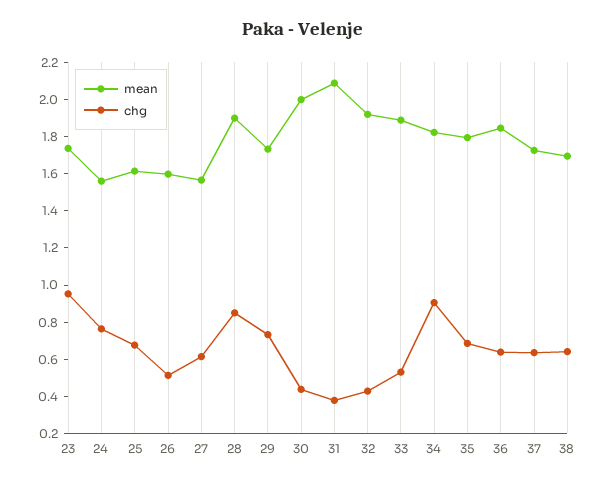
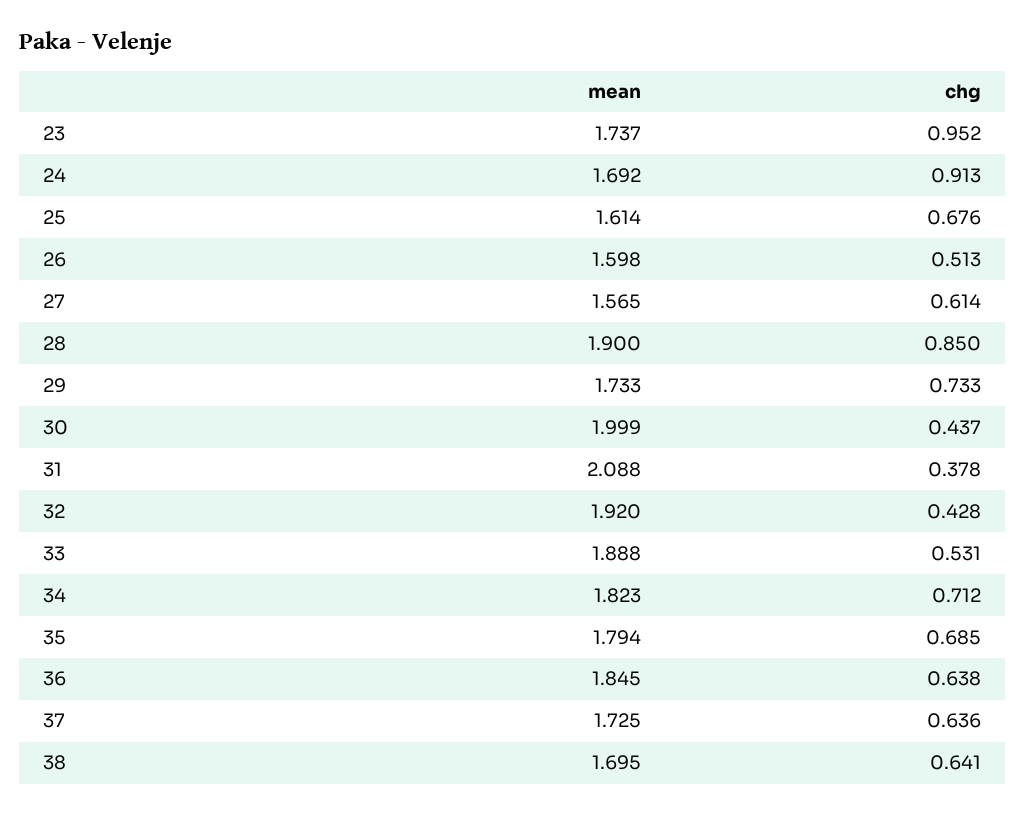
  {
    "mean": {
      "23": 1.737,
-     "24": 1.55,
+     "24": 1.692,
      "25": 1.614,
      "26": 1.598,
      "27": 1.565,
      "28": 1.9,
      "29": 1.733,
      "30": 1.999,
      "31": 2.088,
      "32": 1.92,
      "33": 1.888,
      "34": 1.823,
      "35": 1.794,
      "36": 1.845,
      "37": 1.725,
      "38": 1.695
    },
    "chg": {
      "23": 0.952,
-     "24": 0.75,
+     "24": 0.913,
      "25": 0.676,
      "26": 0.513,
      "27": 0.614,
      "28": 0.85,
      "29": 0.733,
      "30": 0.437,
      "31": 0.378,
      "32": 0.428,
      "33": 0.531,
-     "34": 0.9,
+     "34": 0.712,
      "35": 0.685,
      "36": 0.638,
      "37": 0.636,
      "38": 0.641
    }
  }

